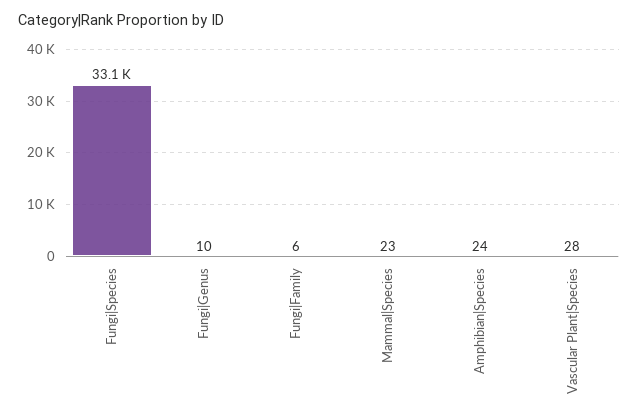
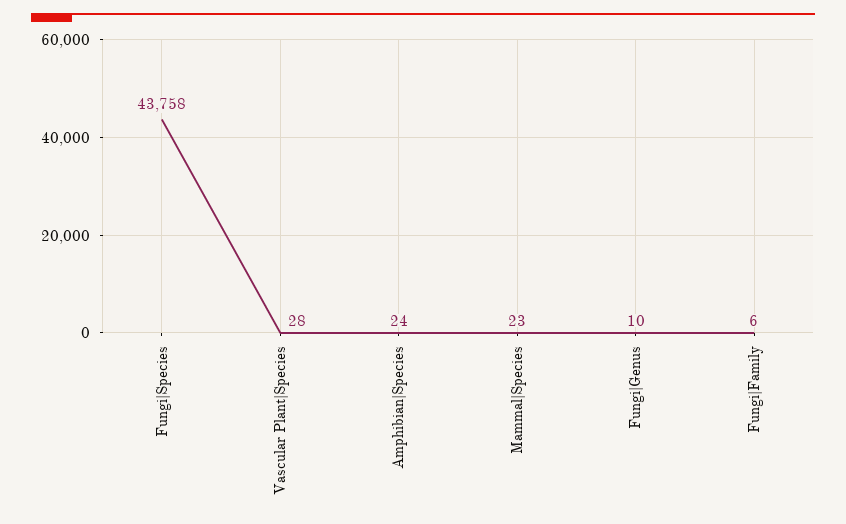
  {
-   "Fungi|Species": 33100,
+   "Fungi|Species": 43758,
    "Fungi|Genus": 10,
    "Fungi|Family": 6,
    "Mammal|Species": 23,
    "Amphibian|Species": 24,
    "Vascular Plant|Species": 28
  }

